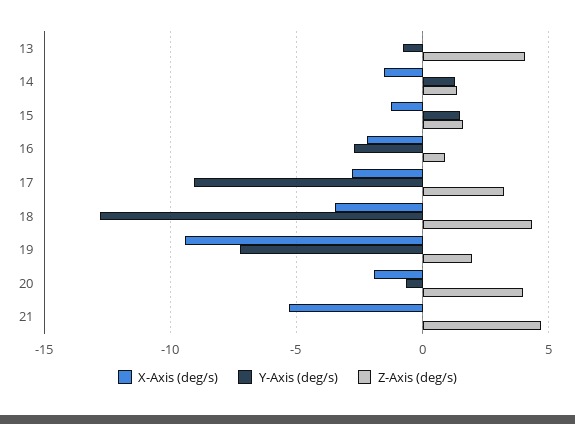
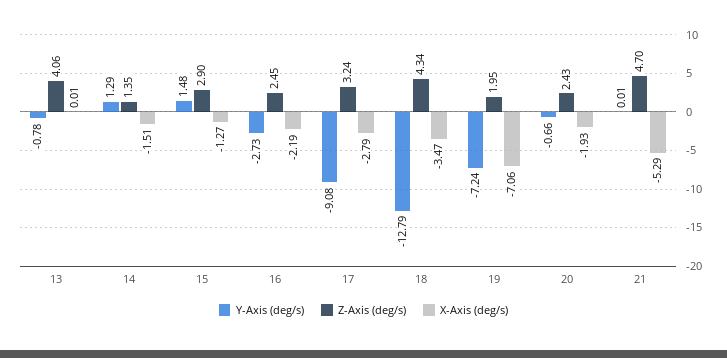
  {
    "X-Axis (deg/s)": {
      "13": 0.01,
      "14": -1.51,
      "15": -1.27,
      "16": -2.19,
      "17": -2.79,
      "18": -3.47,
-     "19": -9.5,
+     "19": -7.06,
      "20": -1.93,
      "21": -5.29
    },
    "Y-Axis (deg/s)": {
      "13": -0.78,
      "14": 1.29,
      "15": 1.48,
      "16": -2.73,
      "17": -9.08,
      "18": -12.79,
      "19": -7.24,
      "20": -0.66,
      "21": 0.01
    },
    "Z-Axis (deg/s)": {
      "13": 4.06,
      "14": 1.35,
-     "15": 1.5,
+     "15": 2.9,
-     "16": 1,
+     "16": 2.45,
      "17": 3.24,
      "18": 4.34,
      "19": 1.95,
-     "20": 4,
+     "20": 2.43,
      "21": 4.7
    }
  }

